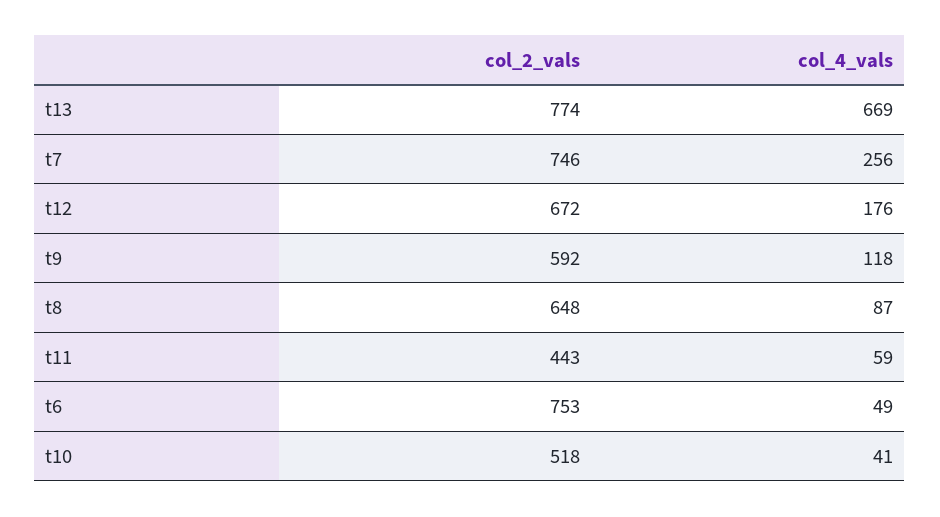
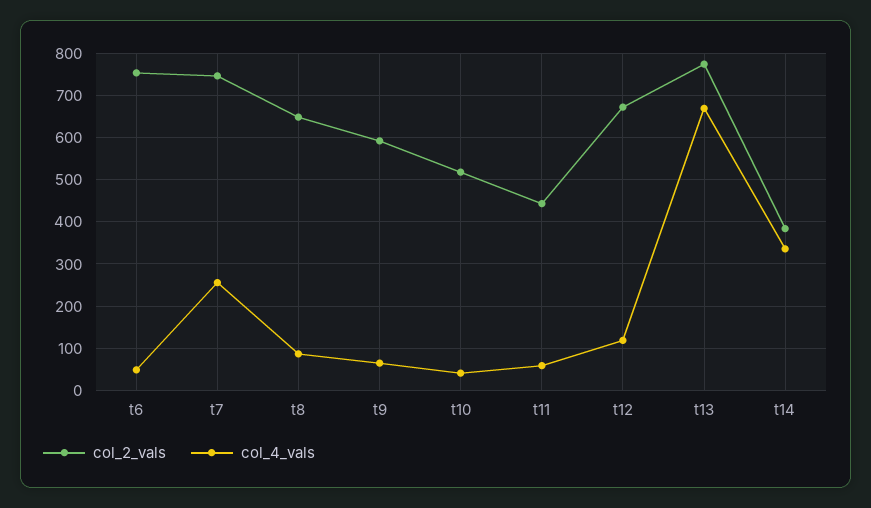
  {
    "col_2_vals": {
      "t13": 774,
      "t7": 746,
      "t12": 672,
      "t9": 592,
      "t8": 648,
      "t11": 443,
      "t6": 753,
-     "t10": 518
+     "t10": 518,
+     "t14": 380
    },
    "col_4_vals": {
      "t13": 669,
      "t7": 256,
-     "t12": 176,
+     "t12": 120,
-     "t9": 118,
+     "t9": 60,
      "t8": 87,
      "t11": 59,
      "t6": 49,
-     "t10": 41
+     "t10": 41,
+     "t14": 340
    }
  }

